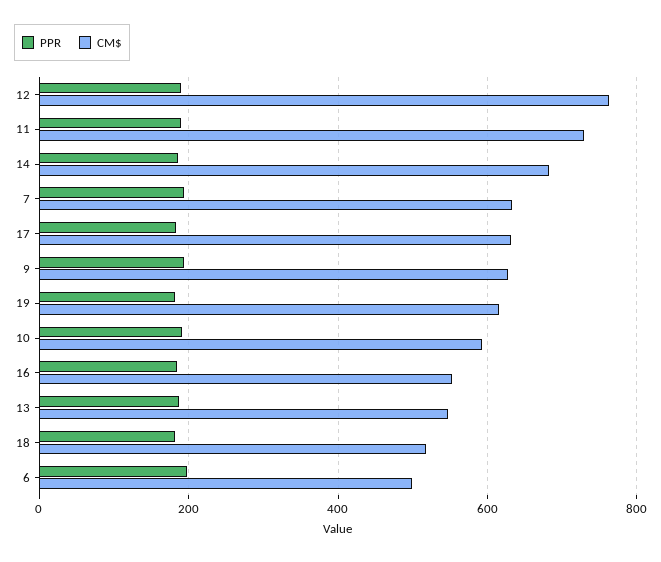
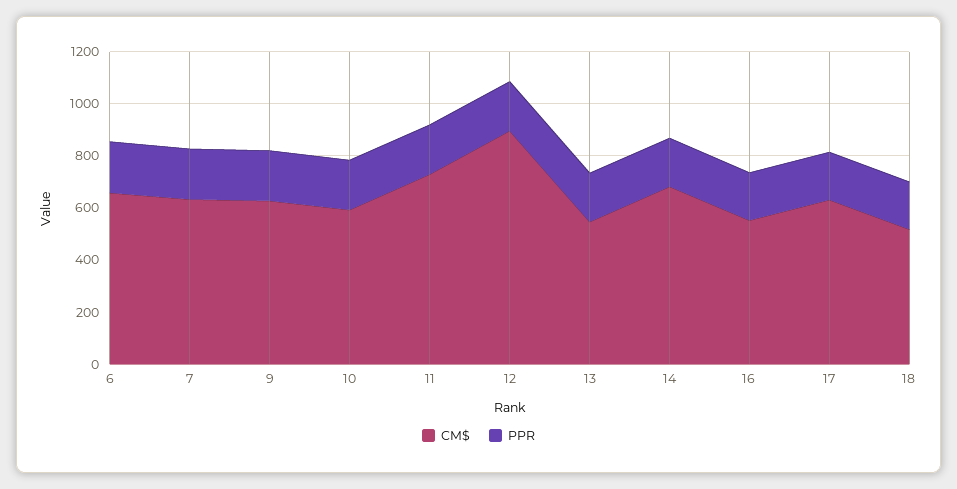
  {
    "PPR": {
      "12": 180,
      "11": 200,
      "14": 180,
      "7": 200,
      "17": 180,
      "9": 200,
-     "19": 180,
      "10": 200,
      "16": 180,
      "13": 180,
      "18": 180,
      "6": 200
    },
    "CM$": {
-     "12": 760,
+     "12": 900,
      "11": 720,
      "14": 680,
      "7": 640,
      "17": 640,
      "9": 620,
-     "19": 620,
      "10": 600,
      "16": 560,
      "13": 540,
      "18": 520,
-     "6": 500
+     "6": 650
    }
  }

